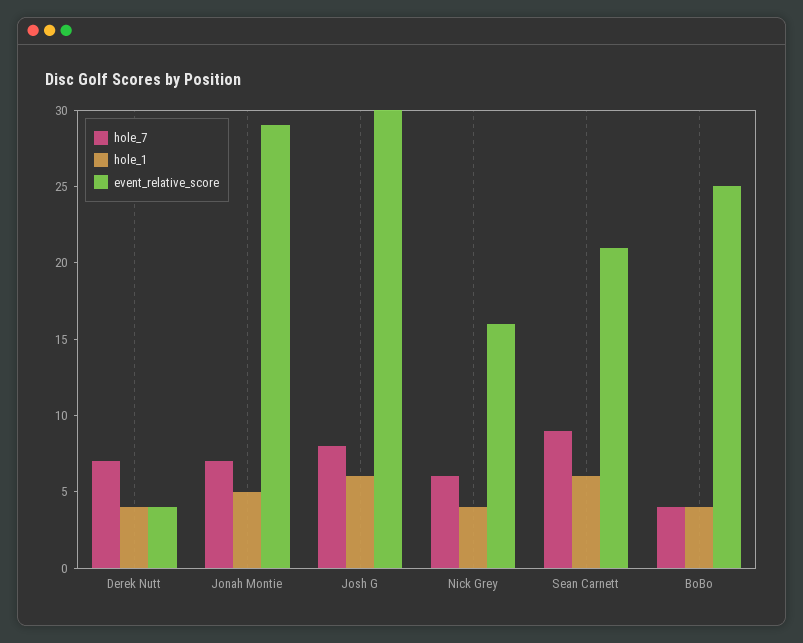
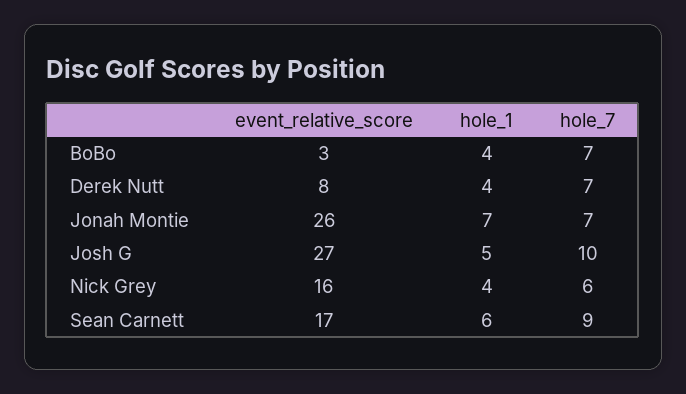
  {
    "hole_7": {
      "Derek Nutt": 7,
      "Jonah Montie": 7,
-     "Josh G": 8,
+     "Josh G": 10,
      "Nick Grey": 6,
      "Sean Carnett": 9,
-     "BoBo": 4
+     "BoBo": 7
    },
    "hole_1": {
      "Derek Nutt": 4,
-     "Jonah Montie": 5,
+     "Jonah Montie": 7,
-     "Josh G": 6,
+     "Josh G": 5,
      "Nick Grey": 4,
      "Sean Carnett": 6,
      "BoBo": 4
    },
    "event_relative_score": {
-     "Derek Nutt": 4,
+     "Derek Nutt": 8,
-     "Jonah Montie": 29,
+     "Jonah Montie": 26,
-     "Josh G": 30,
+     "Josh G": 27,
      "Nick Grey": 16,
-     "Sean Carnett": 21,
+     "Sean Carnett": 17,
-     "BoBo": 25
+     "BoBo": 3
    }
  }

